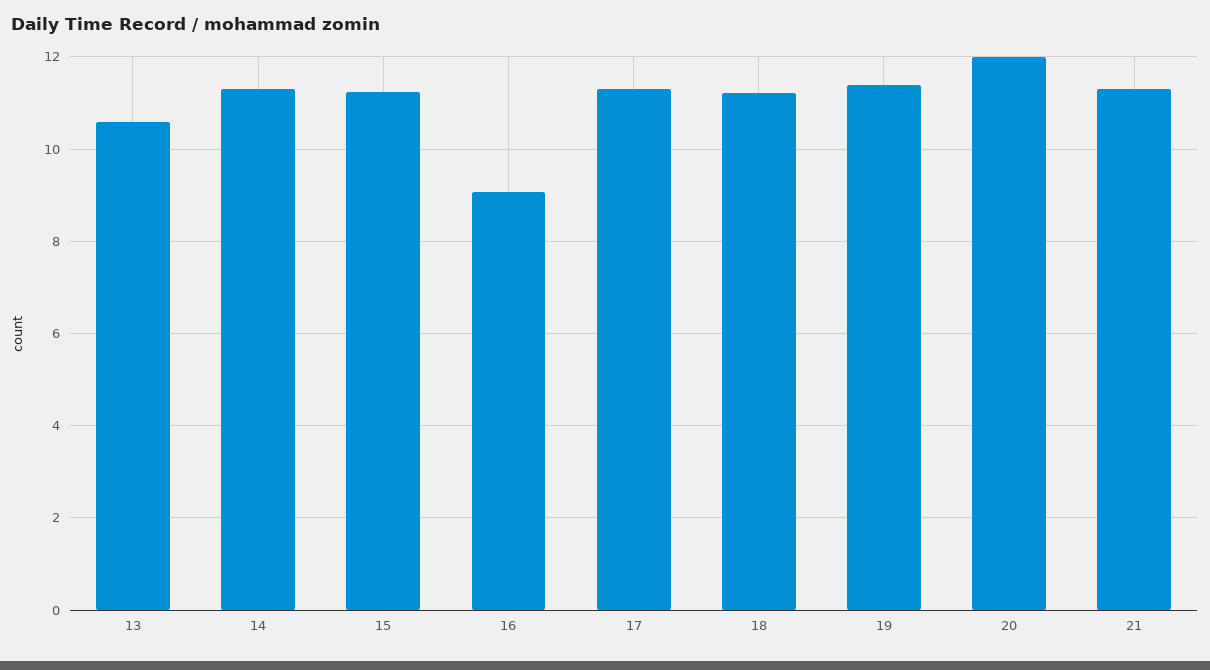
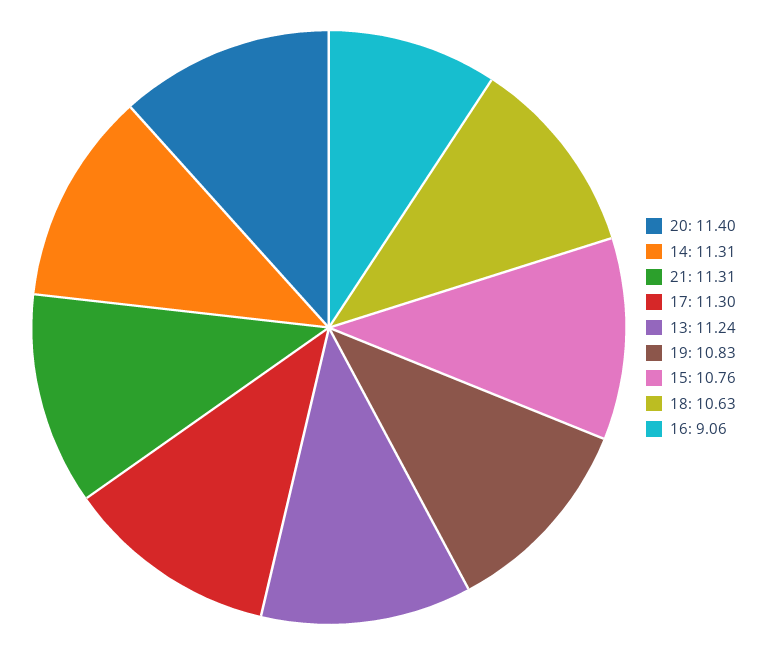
  {
-   "13": 10.6,
+   "13": 11.24,
    "14": 11.31,
-   "15": 11.2,
+   "15": 10.76,
    "16": 9.06,
    "17": 11.3,
-   "18": 11.2,
+   "18": 10.63,
-   "19": 11.4,
+   "19": 10.83,
-   "20": 12,
+   "20": 11.4,
    "21": 11.31
  }

